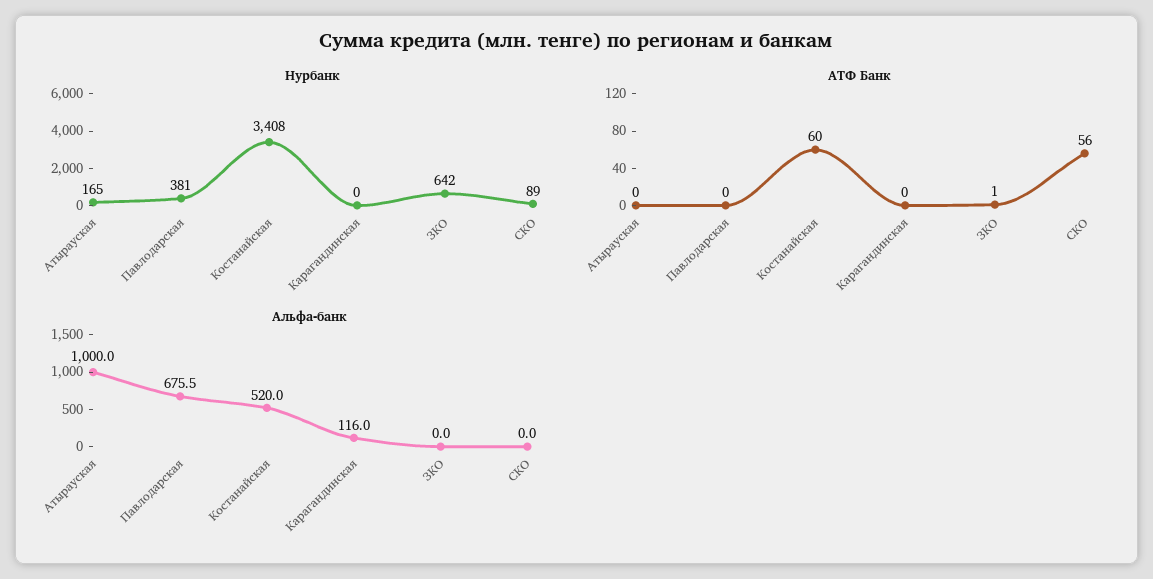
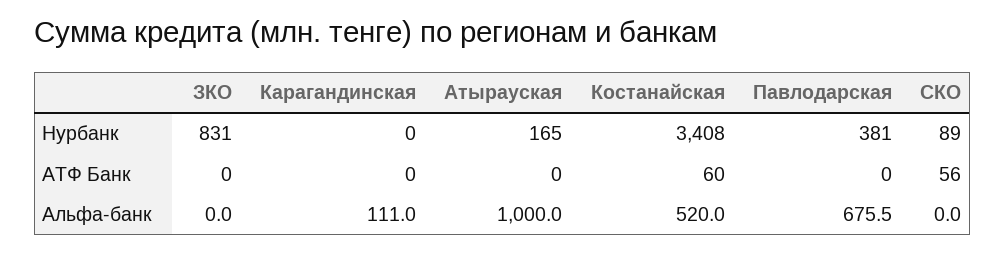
  {
    "Нурбанк": {
      "Атырауская": 165,
      "Павлодарская": 381,
      "Костанайская": 3408,
      "Карагандинская": 0,
-     "ЗКО": 642,
+     "ЗКО": 831,
      "СКО": 89
    },
    "АТФ Банк": {
      "Атырауская": 0,
      "Павлодарская": 0,
      "Костанайская": 60,
      "Карагандинская": 0,
-     "ЗКО": 1,
+     "ЗКО": 0,
      "СКО": 56
    },
    "Альфа-банк": {
      "Атырауская": 1000,
      "Павлодарская": 675.5,
      "Костанайская": 520,
-     "Карагандинская": 116,
+     "Карагандинская": 111,
      "ЗКО": 0,
      "СКО": 0
    }
  }

